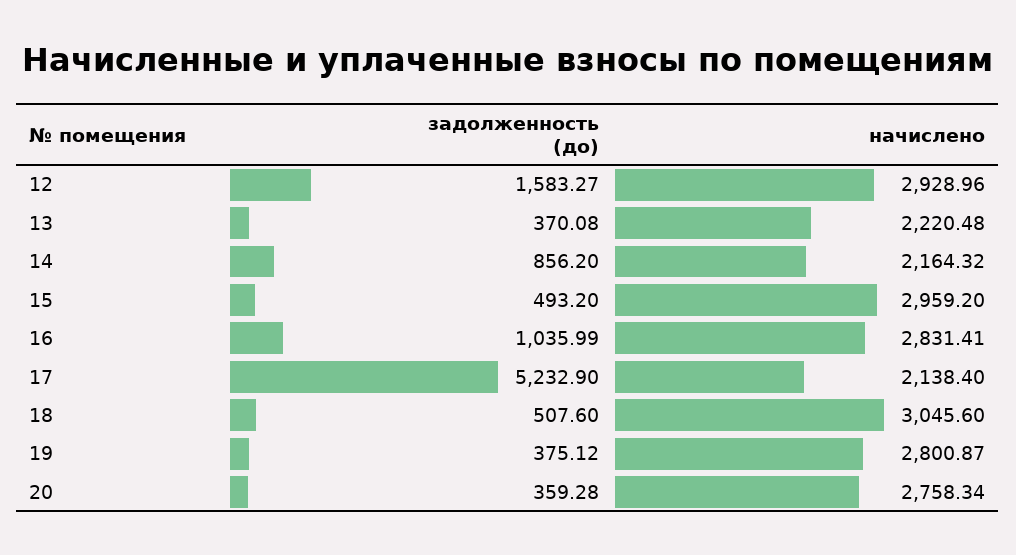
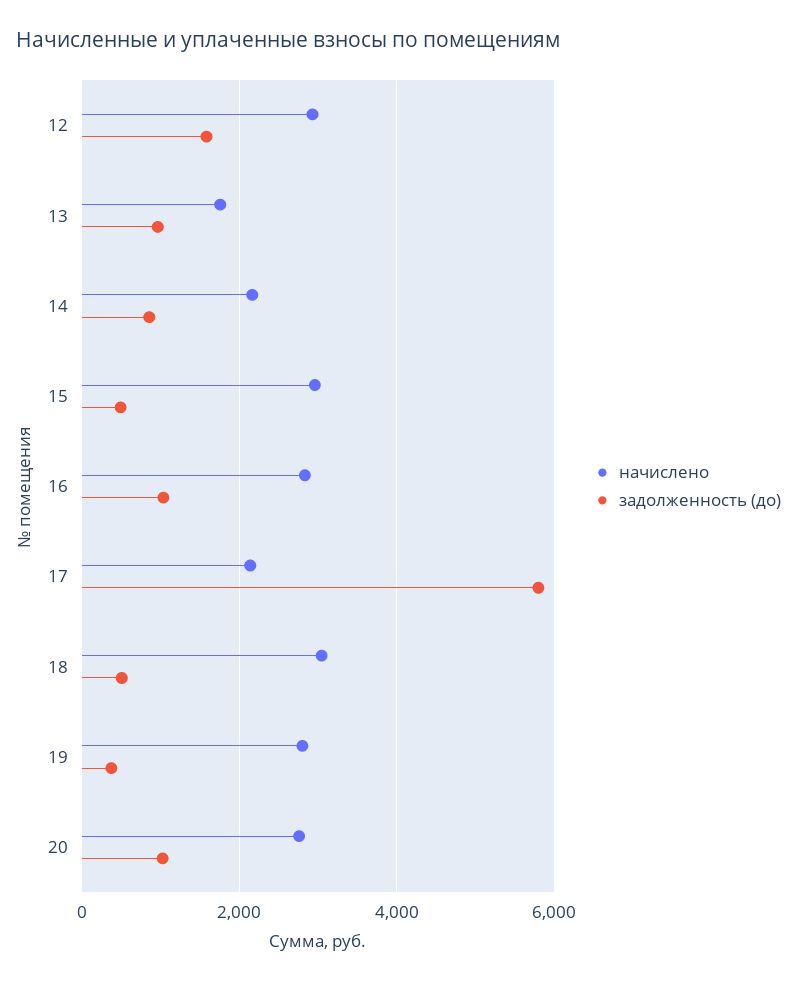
  {
    "задолженность (до)": {
      "12": 1583.27,
-     "13": 370.08,
+     "13": 1000,
      "14": 856.2,
      "15": 493.2,
      "16": 1035.99,
-     "17": 5232.9,
+     "17": 5800,
      "18": 507.6,
      "19": 375.12,
-     "20": 359.28
+     "20": 1000
    },
    "начислено": {
      "12": 2928.96,
-     "13": 2220.48,
+     "13": 1800,
      "14": 2164.32,
      "15": 2959.2,
      "16": 2831.41,
      "17": 2138.4,
      "18": 3045.6,
      "19": 2800.87,
      "20": 2758.34
    }
  }

